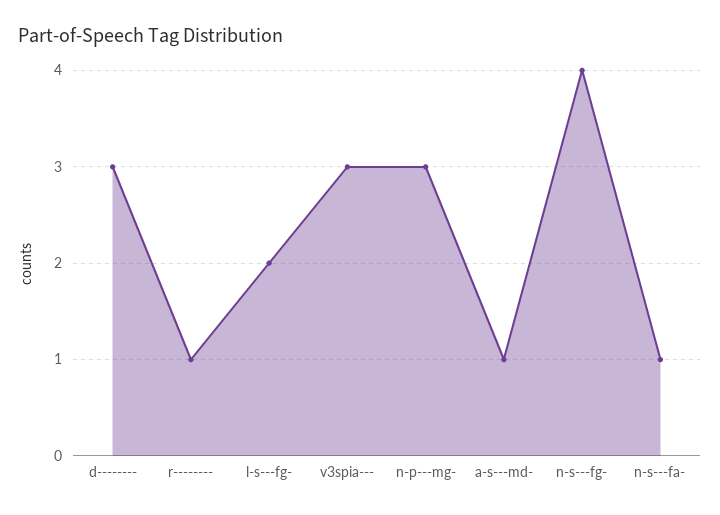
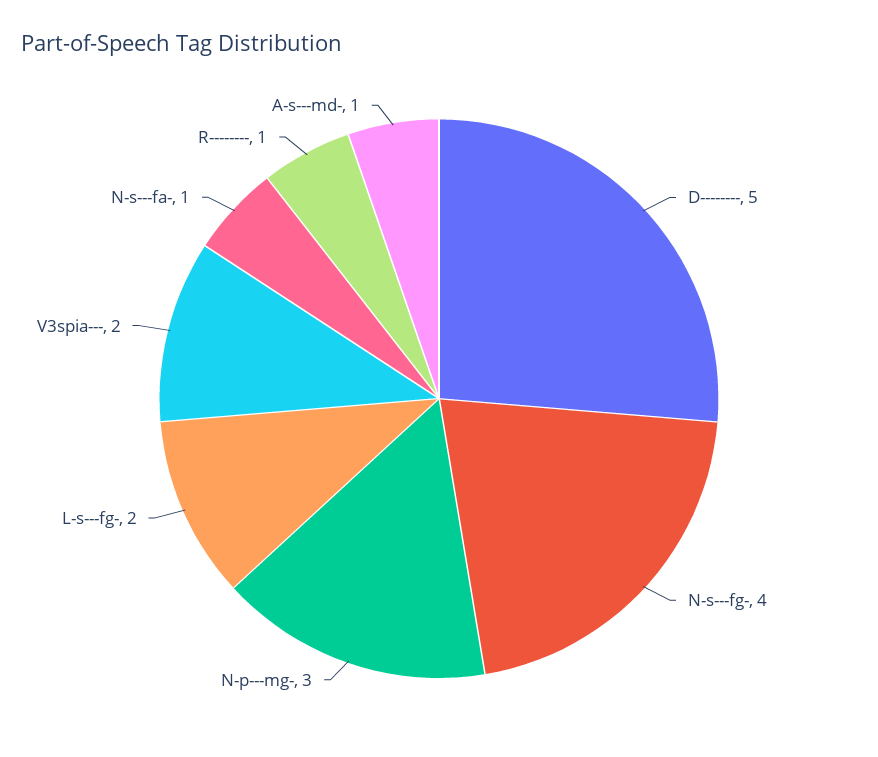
  {
-   "d--------": 3,
+   "d--------": 5,
    "r--------": 1,
    "l-s---fg-": 2,
-   "v3spia---": 3,
+   "v3spia---": 2,
    "n-p---mg-": 3,
    "a-s---md-": 1,
    "n-s---fg-": 4,
    "n-s---fa-": 1
  }

